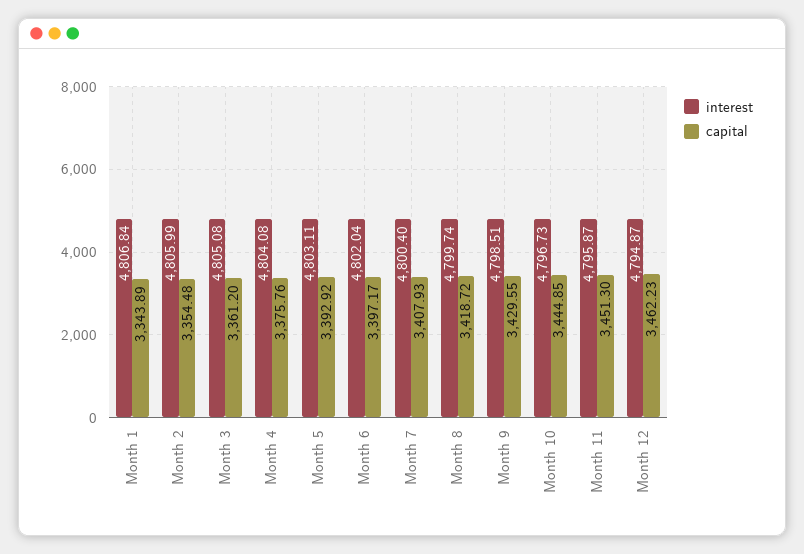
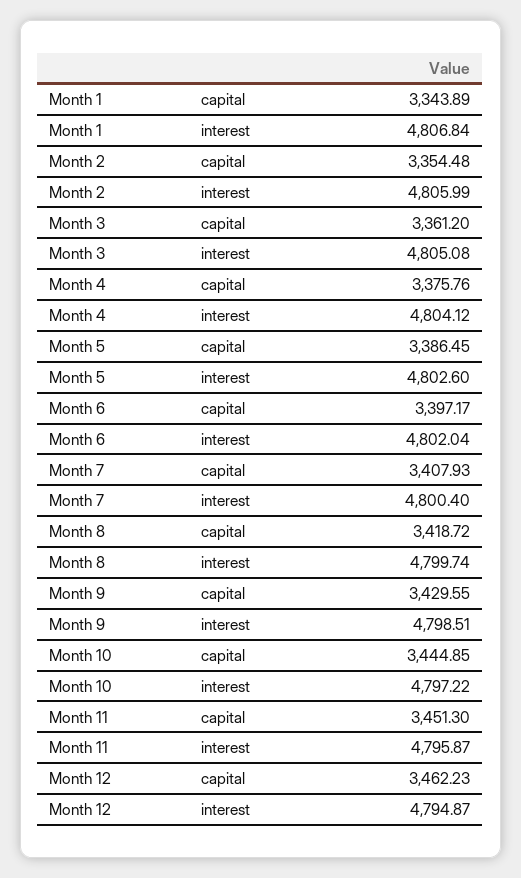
  {
    "interest": {
      "Month 1": 4806.84,
      "Month 2": 4805.99,
      "Month 3": 4805.08,
-     "Month 4": 4804.08,
+     "Month 4": 4804.12,
-     "Month 5": 4803.11,
+     "Month 5": 4802.6,
      "Month 6": 4802.04,
      "Month 7": 4800.4,
      "Month 8": 4799.74,
      "Month 9": 4798.51,
-     "Month 10": 4796.73,
+     "Month 10": 4797.22,
      "Month 11": 4795.87,
      "Month 12": 4794.87
    },
    "capital": {
      "Month 1": 3343.89,
      "Month 2": 3354.48,
      "Month 3": 3361.2,
      "Month 4": 3375.76,
-     "Month 5": 3392.92,
+     "Month 5": 3386.45,
      "Month 6": 3397.17,
      "Month 7": 3407.93,
      "Month 8": 3418.72,
      "Month 9": 3429.55,
      "Month 10": 3444.85,
      "Month 11": 3451.3,
      "Month 12": 3462.23
    }
  }

